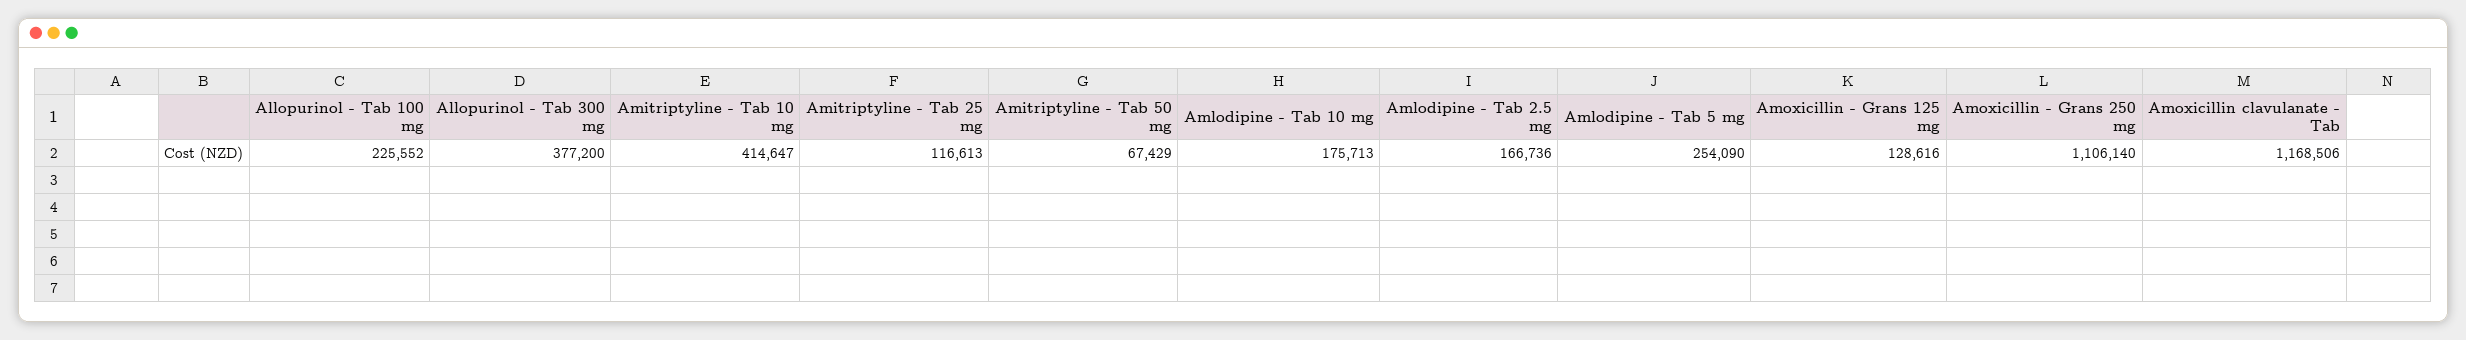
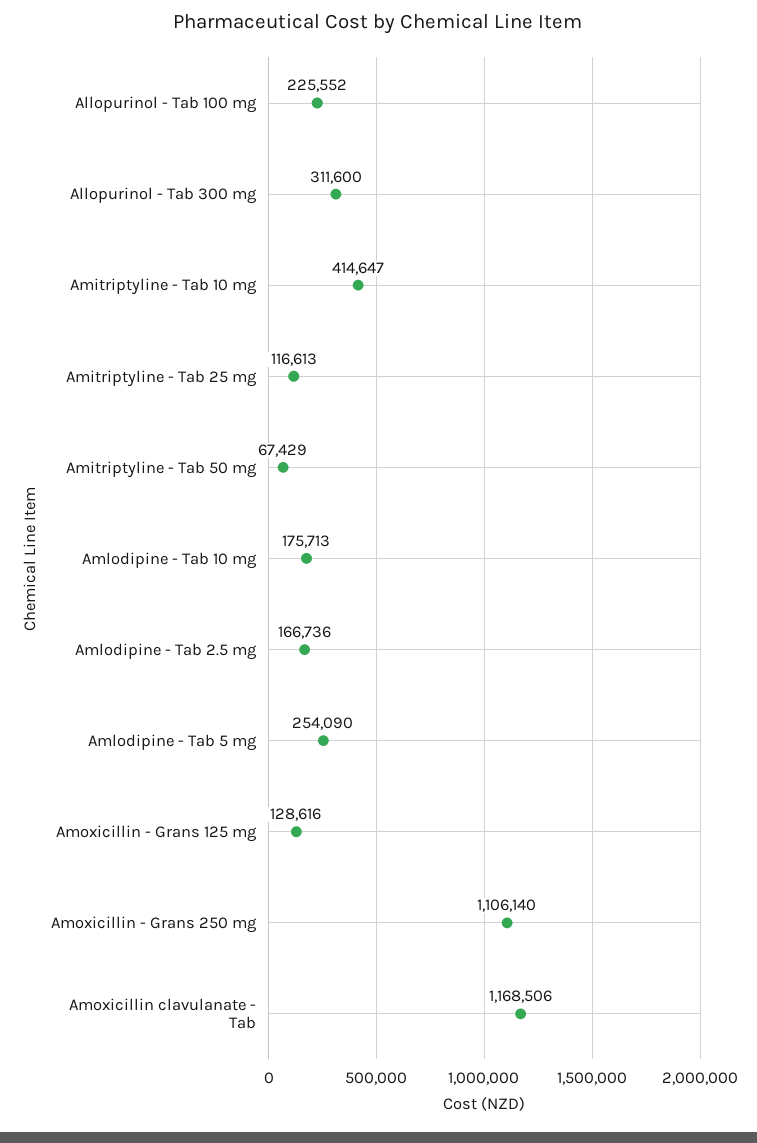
  {
    "Allopurinol - Tab 100 mg": 225552,
-   "Allopurinol - Tab 300 mg": 377200,
+   "Allopurinol - Tab 300 mg": 311600,
    "Amitriptyline - Tab 10 mg": 414647,
    "Amitriptyline - Tab 25 mg": 116613,
    "Amitriptyline - Tab 50 mg": 67429,
    "Amlodipine - Tab 10 mg": 175713,
    "Amlodipine - Tab 2.5 mg": 166736,
    "Amlodipine - Tab 5 mg": 254090,
    "Amoxicillin - Grans 125 mg": 128616,
    "Amoxicillin - Grans 250 mg": 1106140,
    "Amoxicillin clavulanate - Tab": 1168506
  }

